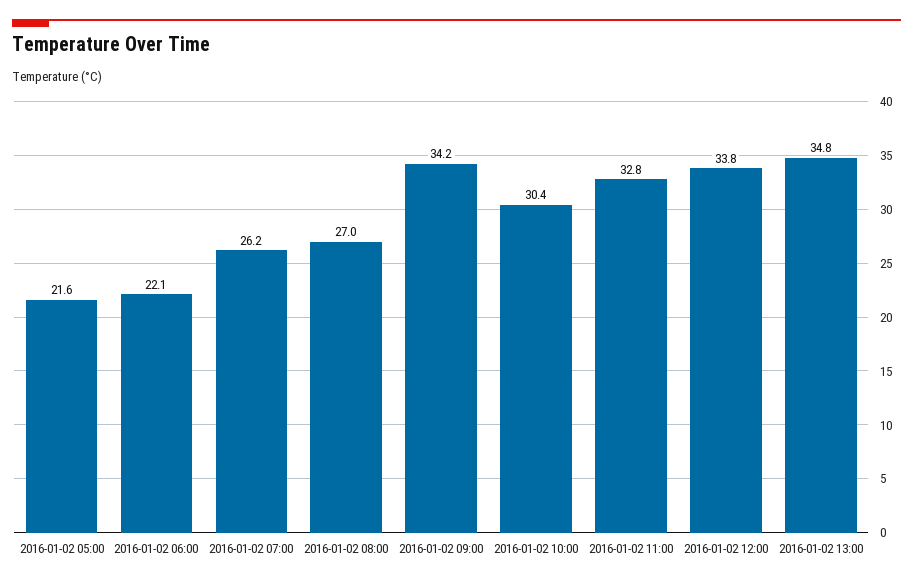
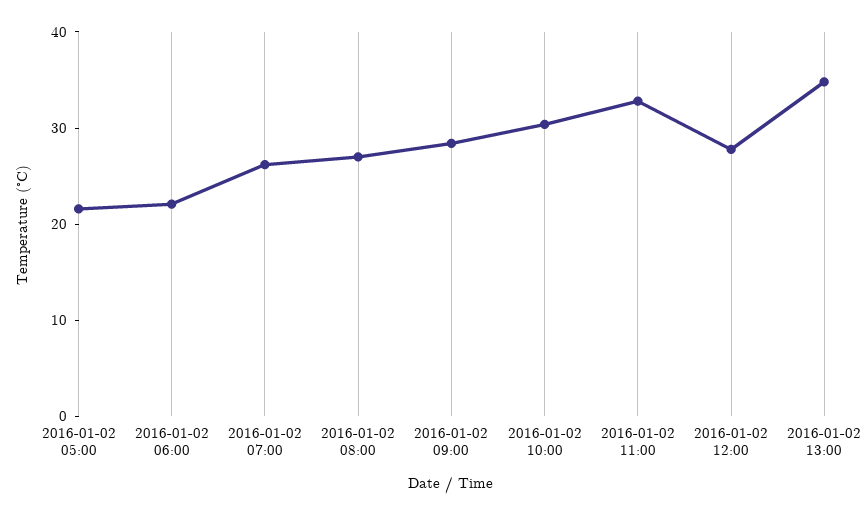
  {
    "2016-01-02 05:00": 21.6,
    "2016-01-02 06:00": 22.1,
    "2016-01-02 07:00": 26.2,
    "2016-01-02 08:00": 27,
-   "2016-01-02 09:00": 34.2,
+   "2016-01-02 09:00": 28,
    "2016-01-02 10:00": 30.4,
    "2016-01-02 11:00": 32.8,
-   "2016-01-02 12:00": 33.8,
+   "2016-01-02 12:00": 28,
    "2016-01-02 13:00": 34.8
  }

